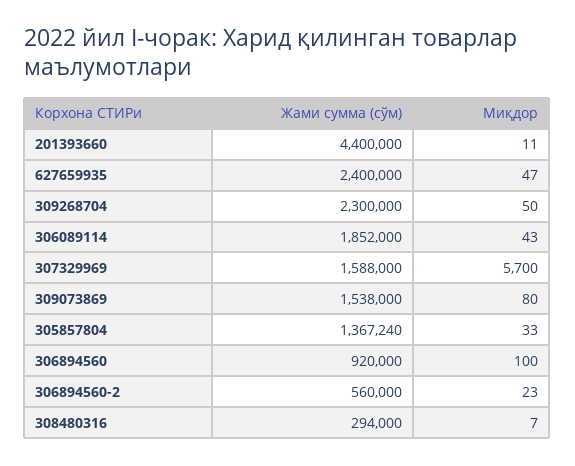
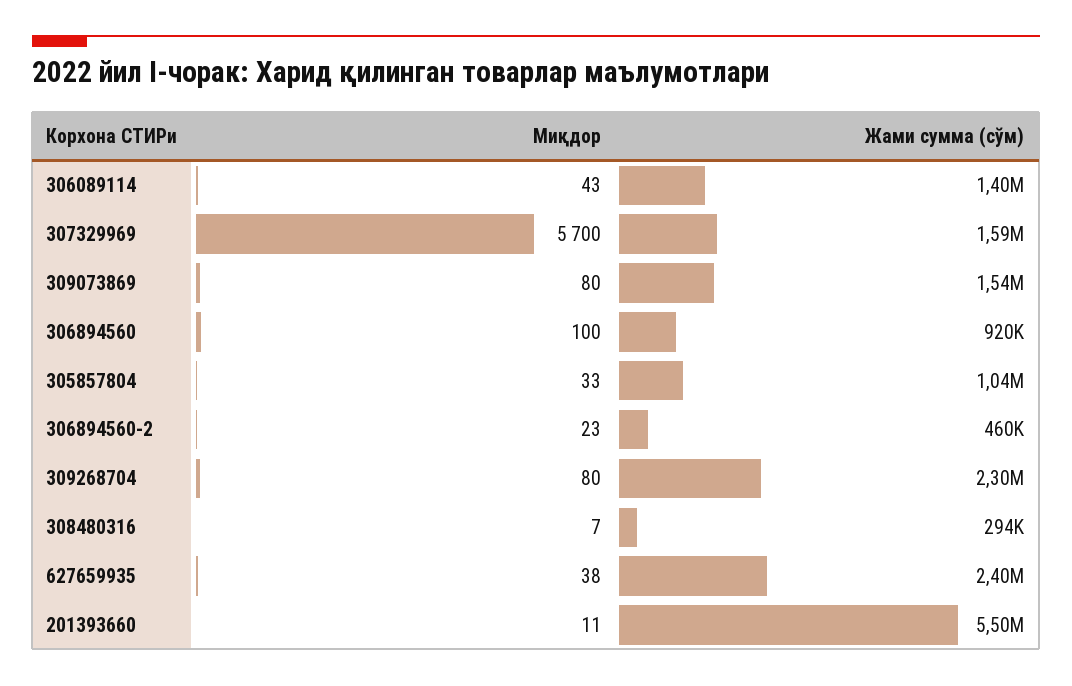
  {
    "Жами сумма (сўм)": {
-     "201393660": 4400000,
+     "201393660": 5500000,
      "627659935": 2400000,
      "309268704": 2300000,
-     "306089114": 1852000,
+     "306089114": 1400000,
      "307329969": 1588000,
      "309073869": 1538000,
-     "305857804": 1367240,
+     "305857804": 1040000,
      "306894560": 920000,
-     "306894560-2": 560000,
+     "306894560-2": 460000,
      "308480316": 294000
    },
    "Миқдор": {
      "201393660": 11,
-     "627659935": 47,
+     "627659935": 38,
-     "309268704": 50,
+     "309268704": 80,
      "306089114": 43,
      "307329969": 5700,
      "309073869": 80,
      "305857804": 33,
      "306894560": 100,
      "306894560-2": 23,
      "308480316": 7
    }
  }

